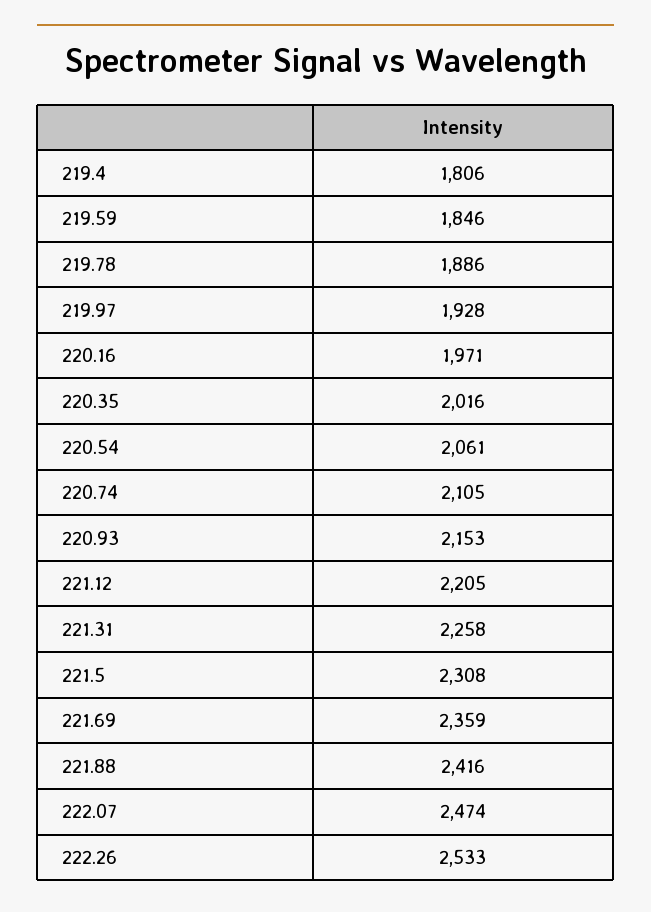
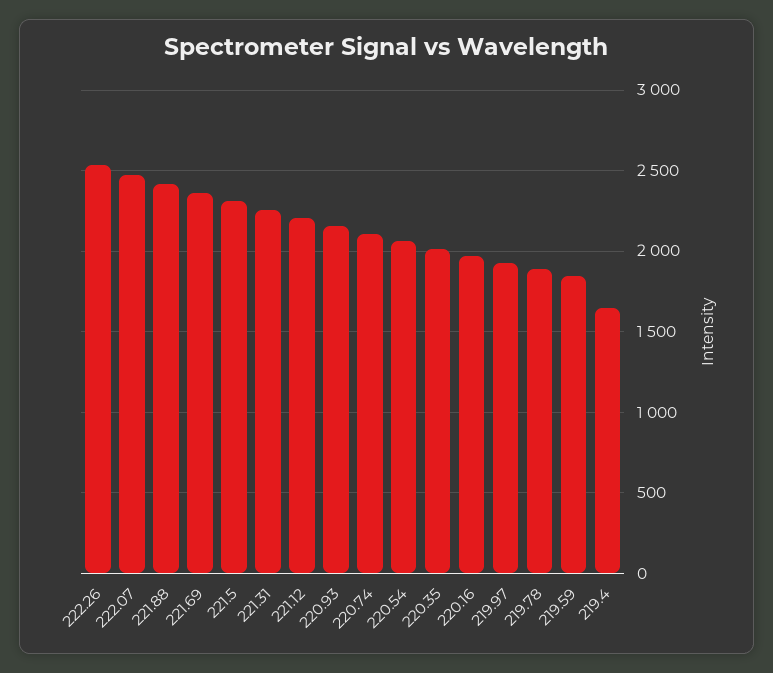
  {
-   "219.4": 1806,
+   "219.4": 1650,
    "219.59": 1846,
    "219.78": 1886,
    "219.97": 1928,
    "220.16": 1971,
    "220.35": 2016,
    "220.54": 2061,
    "220.74": 2105,
    "220.93": 2153,
    "221.12": 2205,
    "221.31": 2258,
    "221.5": 2308,
    "221.69": 2359,
    "221.88": 2416,
    "222.07": 2474,
    "222.26": 2533
  }

